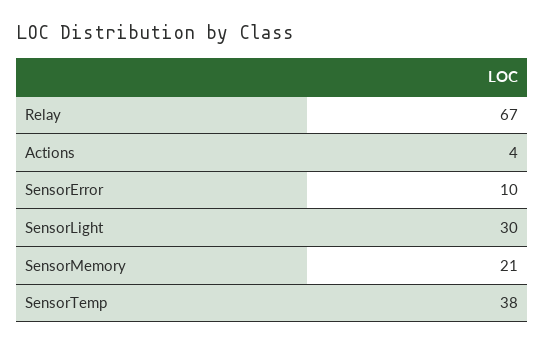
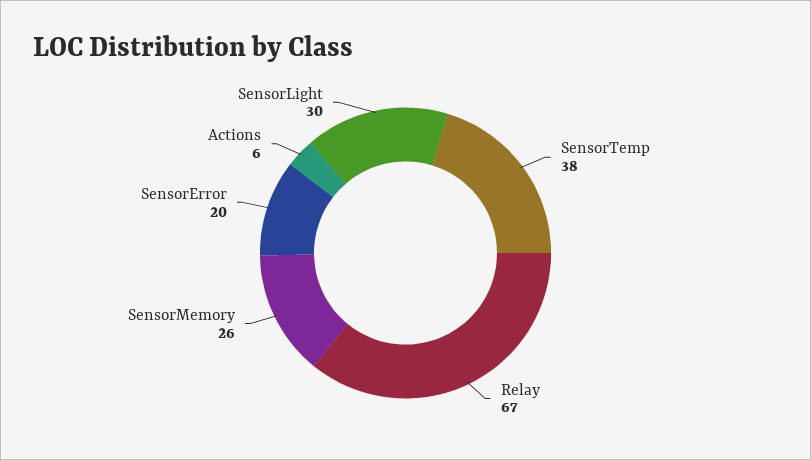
  {
    "Relay": 67,
-   "Actions": 4,
+   "Actions": 6,
-   "SensorError": 10,
+   "SensorError": 20,
    "SensorLight": 30,
-   "SensorMemory": 21,
+   "SensorMemory": 26,
    "SensorTemp": 38
  }

